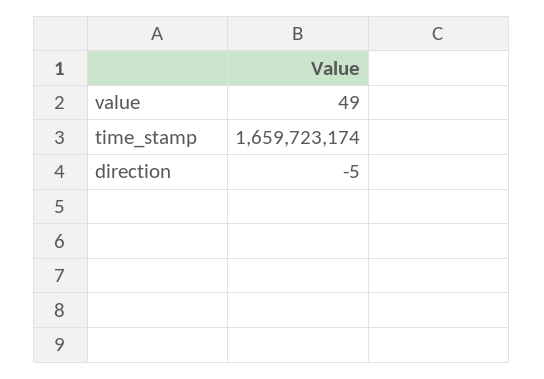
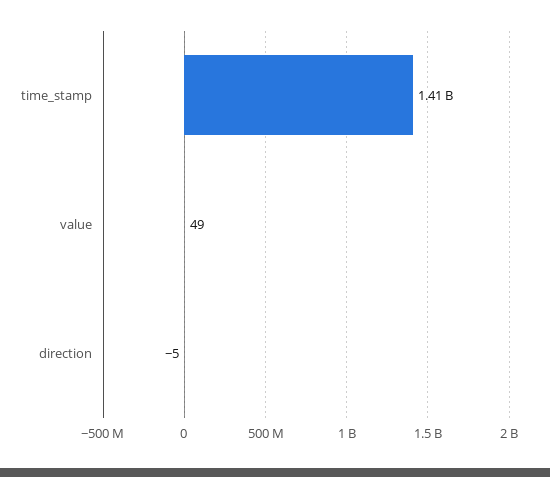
  {
    "value": 49,
-   "time_stamp": 1659723174,
+   "time_stamp": 1410000000,
    "direction": -5
  }

